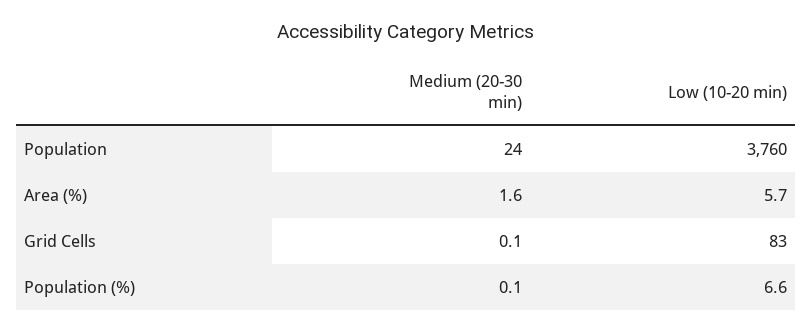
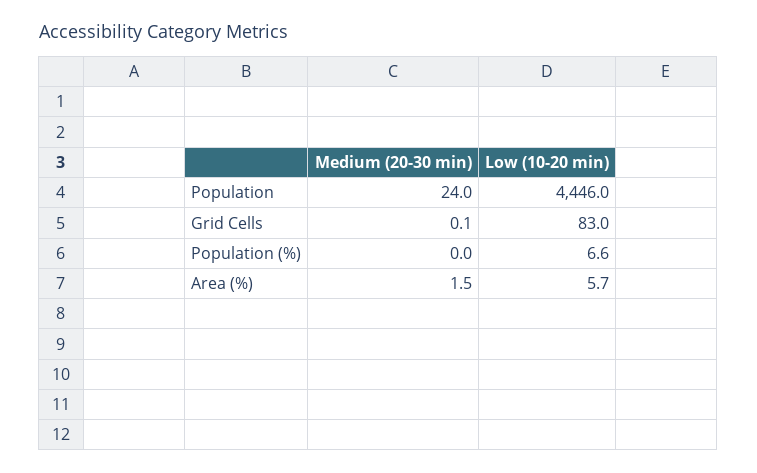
  {
    "Medium (20-30 min)": {
      "Population": 24,
-     "Area (%)": 1.6,
+     "Area (%)": 1.5,
      "Grid Cells": 0.1,
-     "Population (%)": 0.1
+     "Population (%)": 0
    },
    "Low (10-20 min)": {
-     "Population": 3760,
+     "Population": 4446,
      "Area (%)": 5.7,
      "Grid Cells": 83,
      "Population (%)": 6.6
    }
  }

